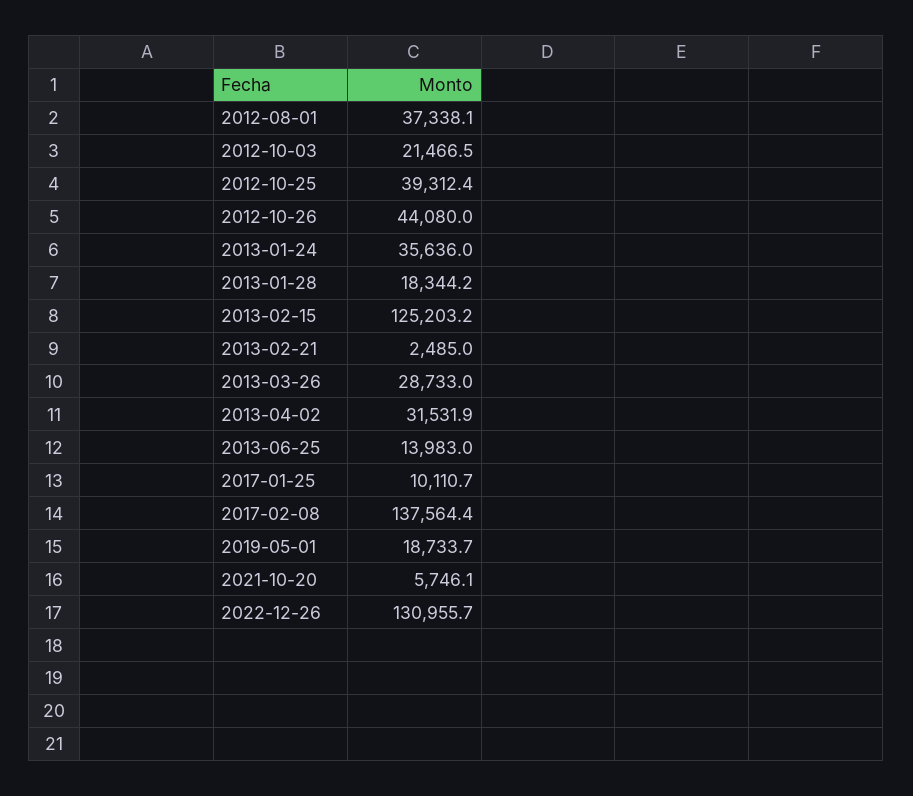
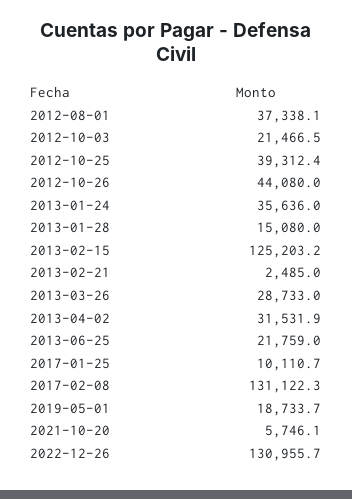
  {
    "2012-08-01": 37338.1,
    "2012-10-03": 21466.5,
    "2012-10-25": 39312.4,
    "2012-10-26": 44080,
    "2013-01-24": 35636,
-   "2013-01-28": 18344.2,
+   "2013-01-28": 15080,
    "2013-02-15": 125203.2,
    "2013-02-21": 2485,
    "2013-03-26": 28733,
    "2013-04-02": 31531.9,
-   "2013-06-25": 13983,
+   "2013-06-25": 21759,
    "2017-01-25": 10110.7,
-   "2017-02-08": 137564.4,
+   "2017-02-08": 131122.3,
    "2019-05-01": 18733.7,
    "2021-10-20": 5746.1,
    "2022-12-26": 130955.7
  }

